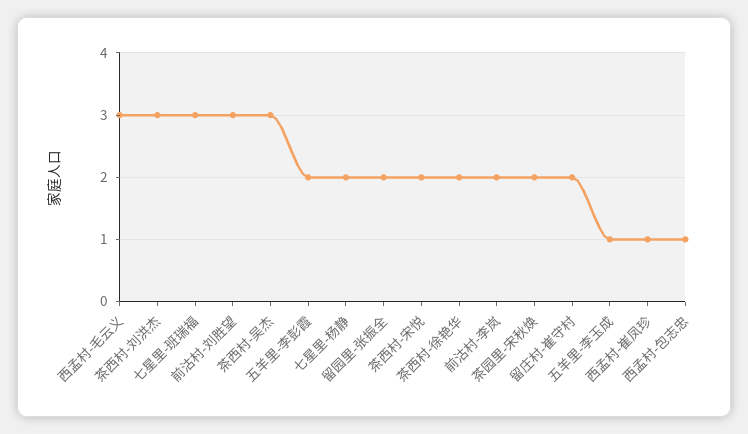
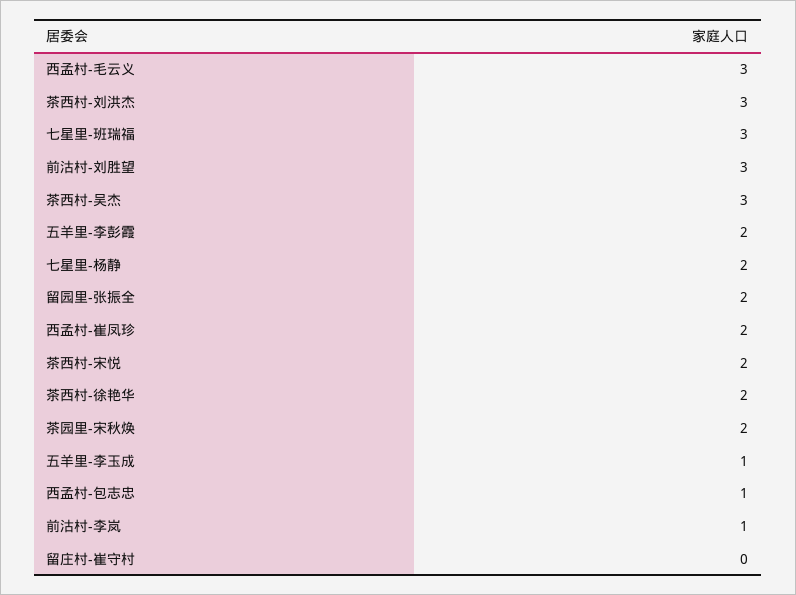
  {
    "西孟村-毛云义": 3,
    "茶西村-刘洪杰": 3,
    "七星里-班瑞福": 3,
    "前沽村-刘胜望": 3,
    "茶西村-吴杰": 3,
    "五羊里-李彭霞": 2,
    "七星里-杨静": 2,
    "留园里-张振全": 2,
    "茶西村-宋悦": 2,
    "茶西村-徐艳华": 2,
-   "前沽村-李岚": 2,
+   "前沽村-李岚": 1,
    "茶园里-宋秋焕": 2,
-   "留庄村-崔守村": 2,
+   "留庄村-崔守村": 0,
    "五羊里-李玉成": 1,
-   "西孟村-崔凤珍": 1,
+   "西孟村-崔凤珍": 2,
    "西孟村-包志忠": 1
  }

